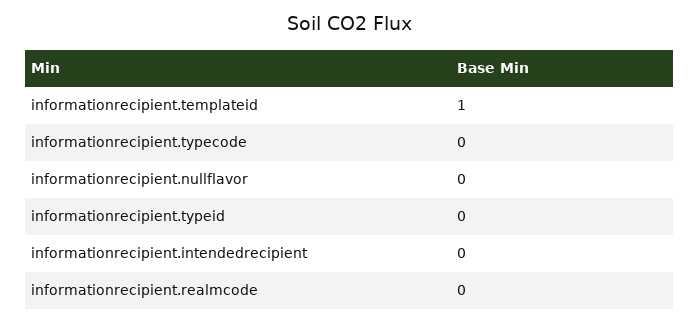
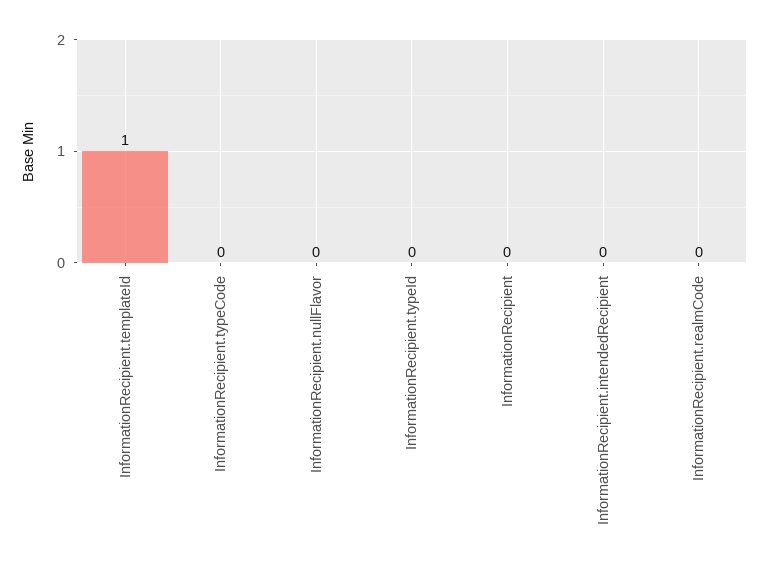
  {
    "informationrecipient.templateid": 1,
    "informationrecipient.typecode": 0,
    "informationrecipient.nullflavor": 0,
    "informationrecipient.typeid": 0,
    "informationrecipient.intendedrecipient": 0,
-   "informationrecipient.realmcode": 0
+   "informationrecipient.realmcode": 0,
+   "InformationRecipient": 0
  }

